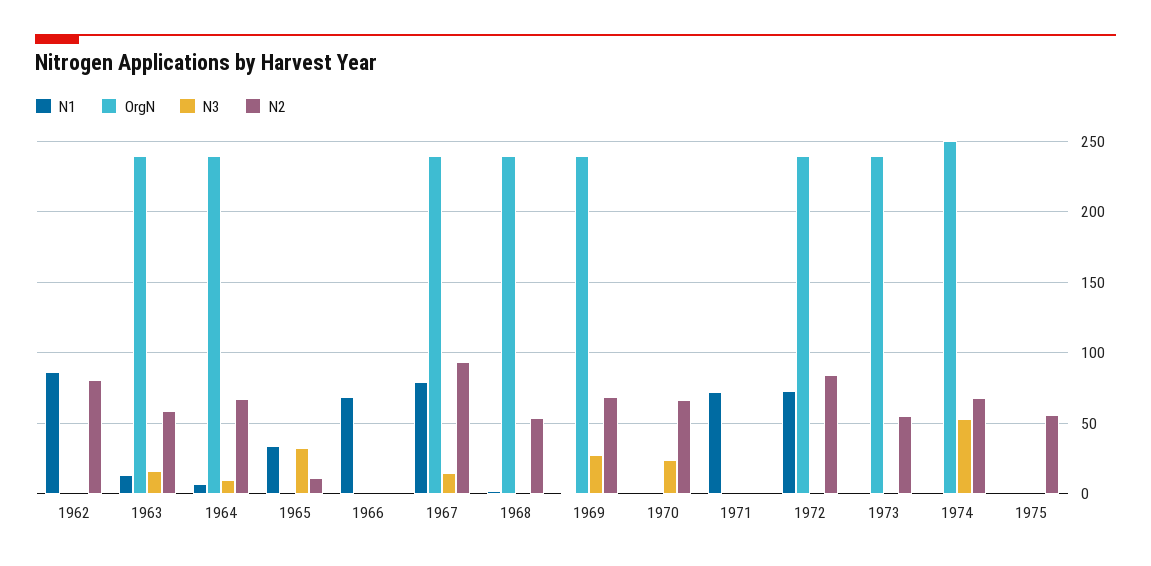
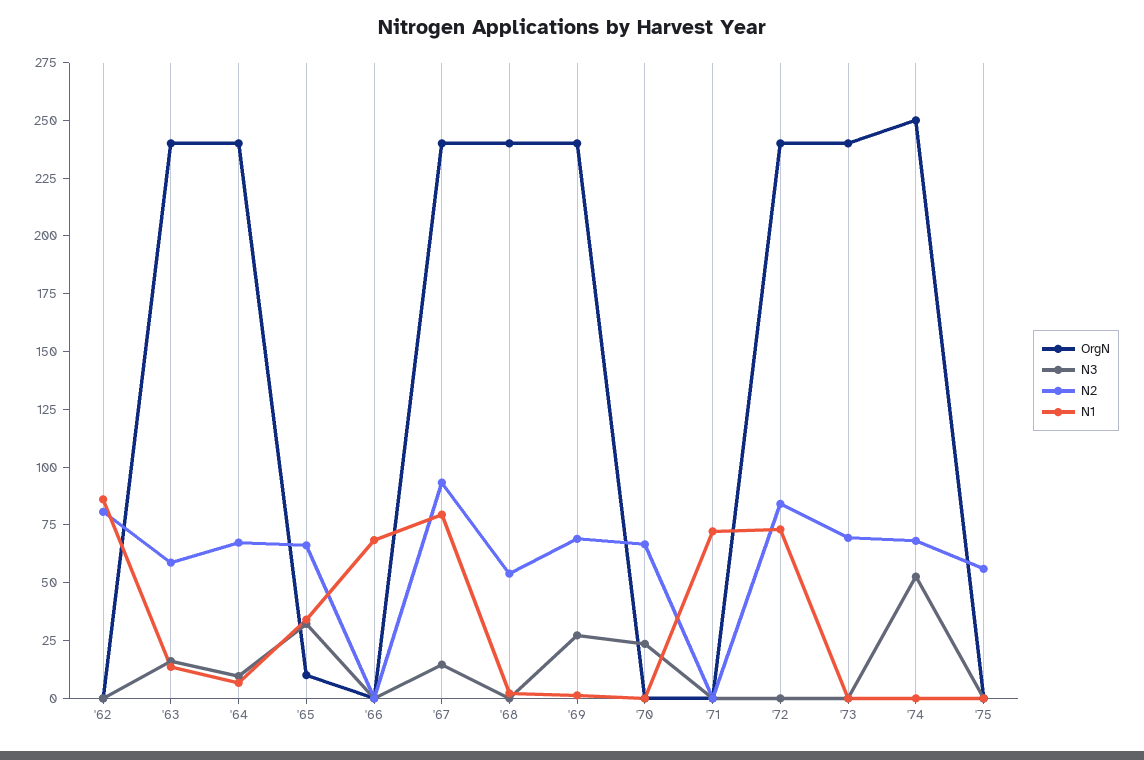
  {
    "N1": {
      "1962": 85,
      "1963": 15,
      "1964": 5,
      "1965": 35,
      "1966": 70,
      "1967": 80,
      "1968": 0,
      "1969": 0,
      "1970": 0,
      "1971": 70,
      "1972": 75,
      "1973": 0,
      "1974": 0,
      "1975": 0
    },
    "OrgN": {
      "1962": 0,
      "1963": 240,
      "1964": 240,
-     "1965": 0,
+     "1965": 10,
      "1966": 0,
      "1967": 240,
      "1968": 240,
      "1969": 240,
      "1970": 0,
      "1971": 0,
      "1972": 240,
      "1973": 240,
      "1974": 250,
      "1975": 0
    },
    "N3": {
      "1962": 0,
      "1963": 15,
      "1964": 10,
      "1965": 30,
      "1966": 0,
      "1967": 15,
      "1968": 0,
      "1969": 25,
      "1970": 25,
      "1971": 0,
      "1972": 0,
      "1973": 0,
      "1974": 55,
      "1975": 0
    },
    "N2": {
      "1962": 80,
      "1963": 60,
      "1964": 65,
-     "1965": 10,
+     "1965": 65,
      "1966": 0,
      "1967": 95,
      "1968": 55,
      "1969": 70,
      "1970": 65,
      "1971": 0,
      "1972": 85,
-     "1973": 55,
+     "1973": 70,
      "1974": 70,
      "1975": 55
    }
  }

